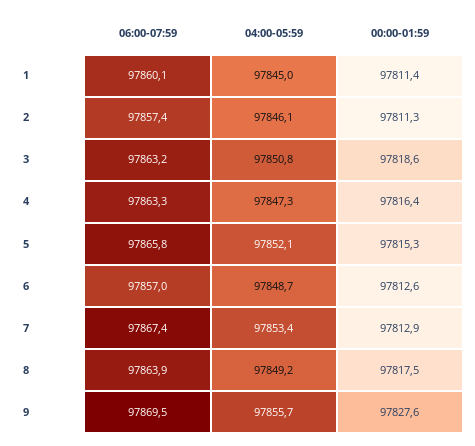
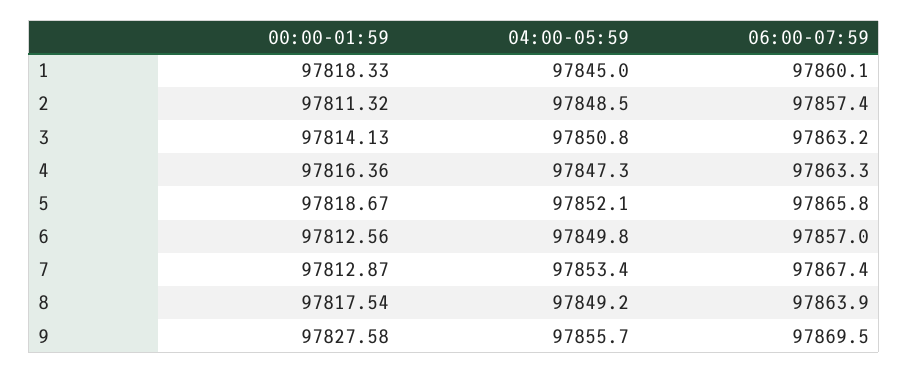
  {
    "06:00-07:59": {
      "1": 97860.1,
      "2": 97857.4,
      "3": 97863.2,
      "4": 97863.3,
      "5": 97865.8,
      "6": 97857,
      "7": 97867.4,
      "8": 97863.9,
      "9": 97869.5
    },
    "04:00-05:59": {
      "1": 97845,
-     "2": 97846.1,
+     "2": 97848.5,
      "3": 97850.8,
      "4": 97847.3,
      "5": 97852.1,
-     "6": 97848.7,
+     "6": 97849.8,
      "7": 97853.4,
      "8": 97849.2,
      "9": 97855.7
    },
    "00:00-01:59": {
-     "1": 97811.4,
+     "1": 97818.33,
      "2": 97811.32,
-     "3": 97818.6,
+     "3": 97814.13,
      "4": 97816.36,
-     "5": 97815.3,
+     "5": 97818.67,
      "6": 97812.56,
      "7": 97812.87,
      "8": 97817.54,
      "9": 97827.58
    }
  }

